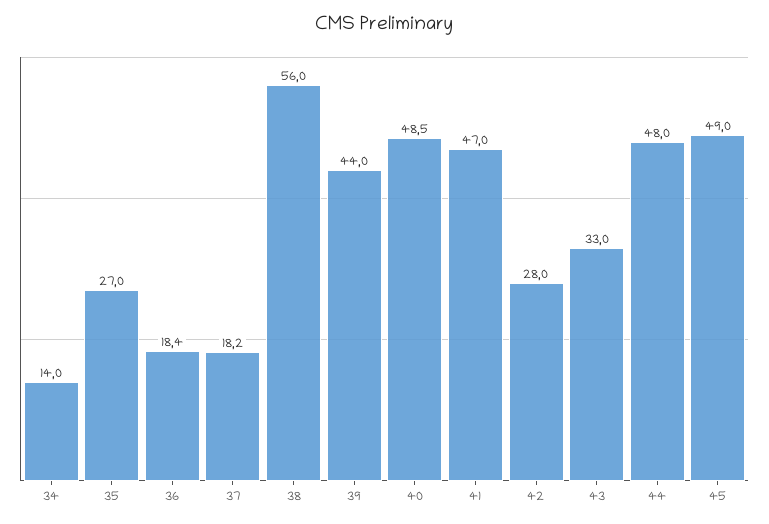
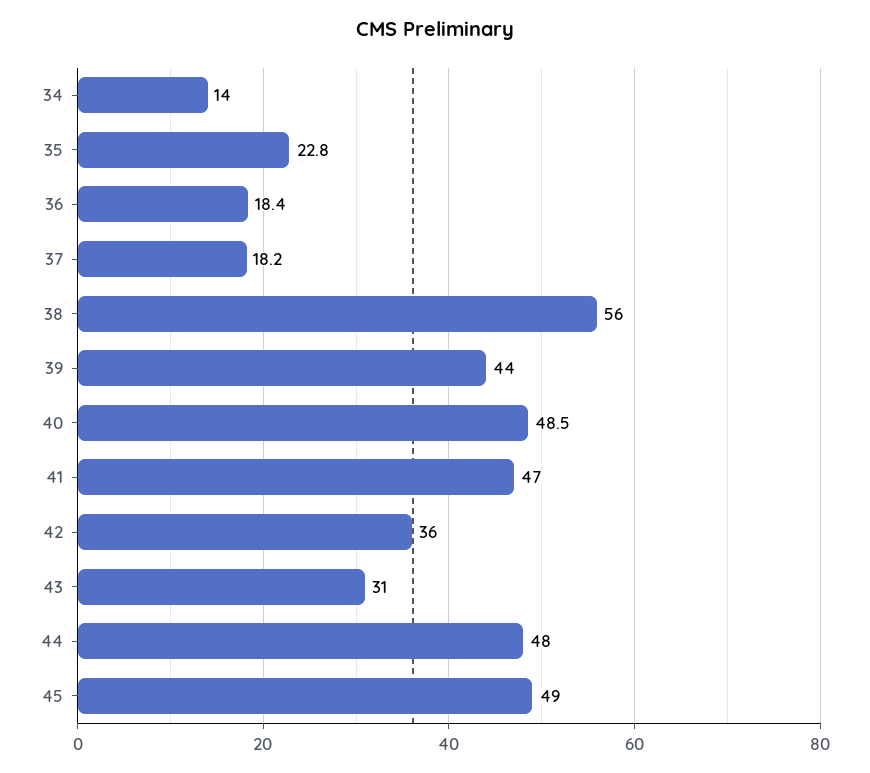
  {
    "34": 14,
-   "35": 27,
+   "35": 22.8,
    "36": 18.4,
    "37": 18.2,
    "38": 56,
    "39": 44,
    "40": 48.5,
    "41": 47,
-   "42": 28,
+   "42": 36,
-   "43": 33,
+   "43": 31,
    "44": 48,
    "45": 49
  }

